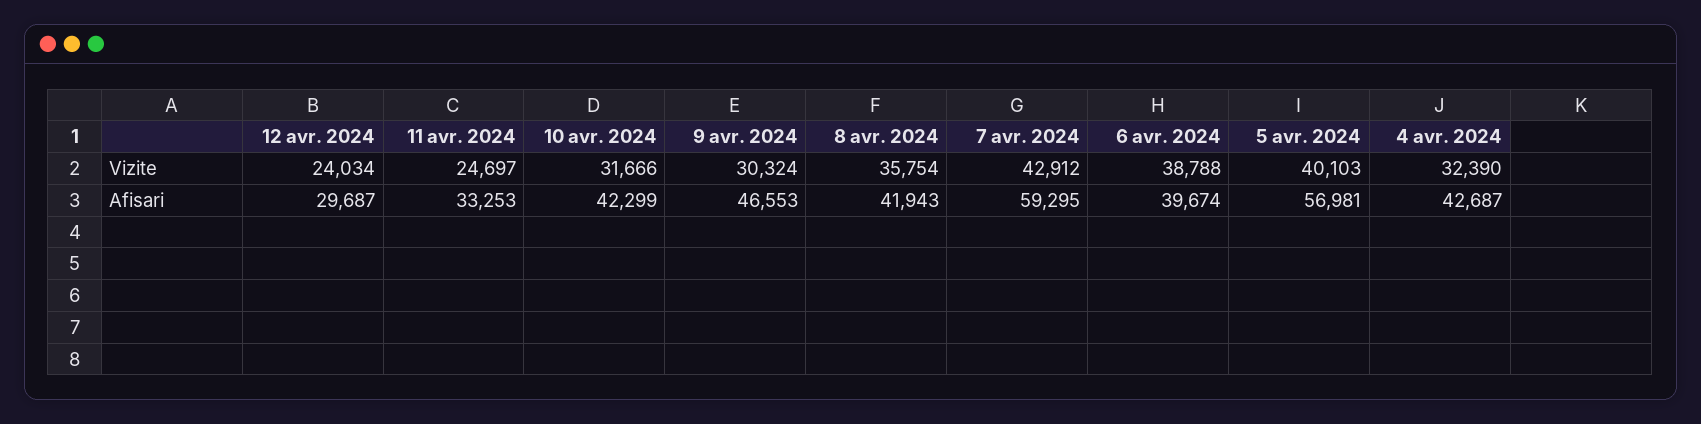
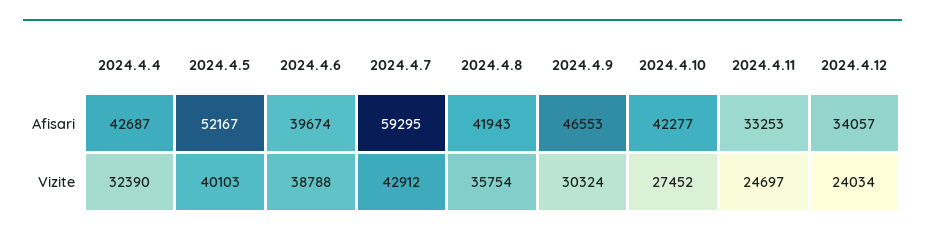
  {
    "12 avr. 2024": {
      "Vizite": 24034,
-     "Afisari": 29687
+     "Afisari": 34057
    },
    "11 avr. 2024": {
      "Vizite": 24697,
      "Afisari": 33253
    },
    "10 avr. 2024": {
-     "Vizite": 31666,
+     "Vizite": 27452,
-     "Afisari": 42299
+     "Afisari": 42277
    },
    "9 avr. 2024": {
      "Vizite": 30324,
      "Afisari": 46553
    },
    "8 avr. 2024": {
      "Vizite": 35754,
      "Afisari": 41943
    },
    "7 avr. 2024": {
      "Vizite": 42912,
      "Afisari": 59295
    },
    "6 avr. 2024": {
      "Vizite": 38788,
      "Afisari": 39674
    },
    "5 avr. 2024": {
      "Vizite": 40103,
-     "Afisari": 56981
+     "Afisari": 52167
    },
    "4 avr. 2024": {
      "Vizite": 32390,
      "Afisari": 42687
    }
  }

